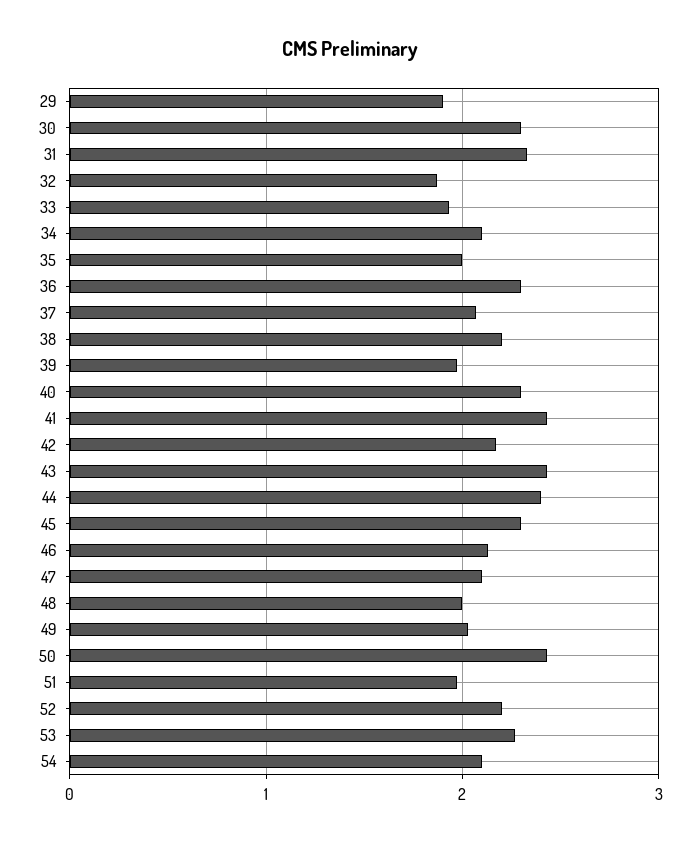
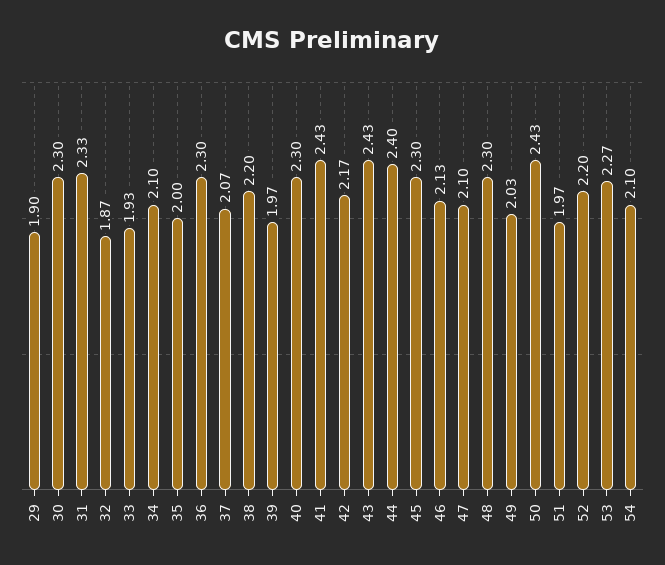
  {
    "29": 1.9,
    "30": 2.3,
    "31": 2.33,
    "32": 1.87,
    "33": 1.93,
    "34": 2.1,
    "35": 2,
    "36": 2.3,
    "37": 2.07,
    "38": 2.2,
    "39": 1.97,
    "40": 2.3,
    "41": 2.43,
    "42": 2.17,
    "43": 2.43,
    "44": 2.4,
    "45": 2.3,
    "46": 2.13,
    "47": 2.1,
-   "48": 2,
+   "48": 2.3,
    "49": 2.03,
    "50": 2.43,
    "51": 1.97,
    "52": 2.2,
    "53": 2.27,
    "54": 2.1
  }

